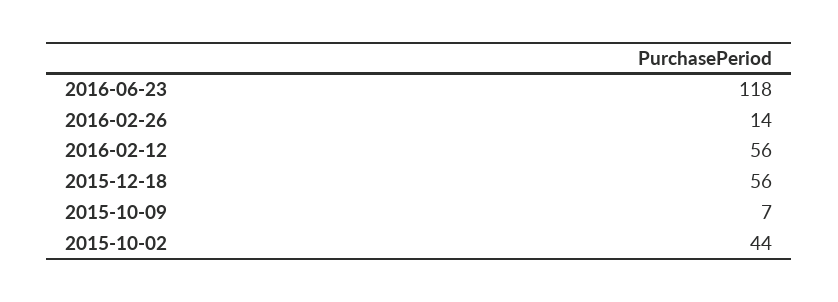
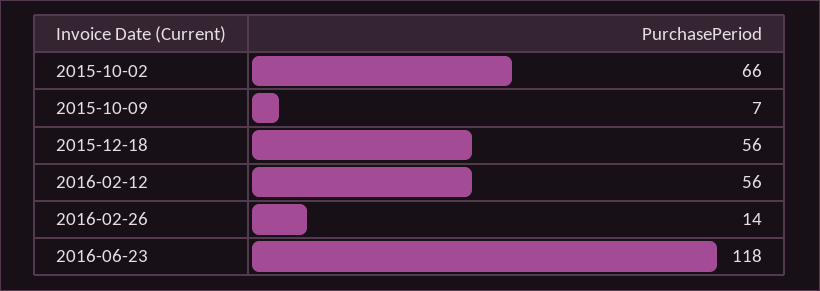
  {
    "2016-06-23": 118,
    "2016-02-26": 14,
    "2016-02-12": 56,
    "2015-12-18": 56,
    "2015-10-09": 7,
-   "2015-10-02": 44
+   "2015-10-02": 66
  }

